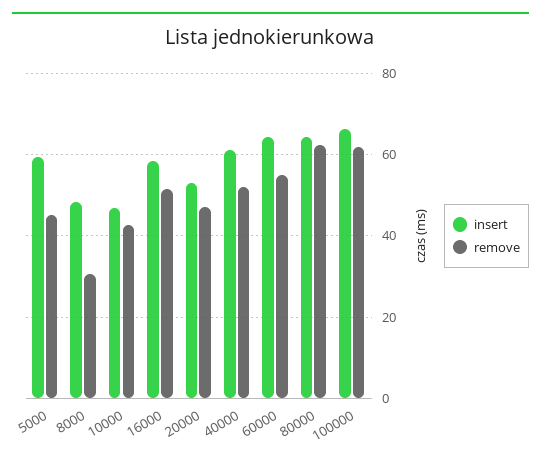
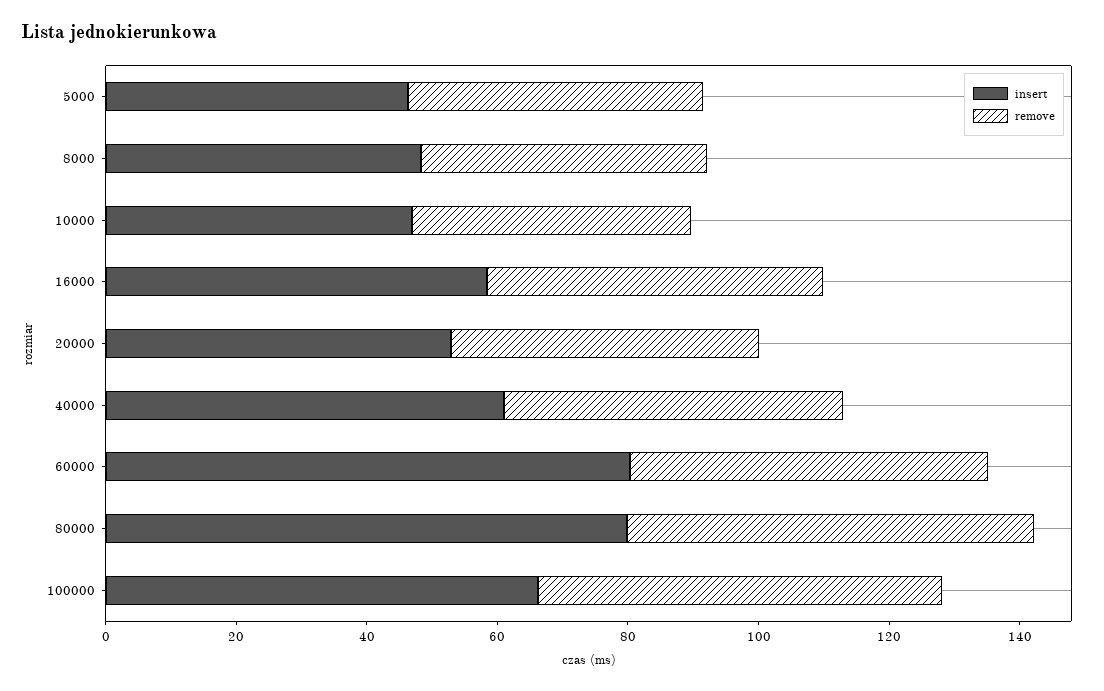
  {
    "insert": {
-     "5000": 60,
+     "5000": 45,
      "8000": 48,
      "10000": 46,
      "16000": 58,
      "20000": 52,
      "40000": 62,
-     "60000": 64,
+     "60000": 80,
-     "80000": 64,
+     "80000": 80,
      "100000": 66
    },
    "remove": {
      "5000": 46,
-     "8000": 30,
+     "8000": 45,
      "10000": 42,
      "16000": 52,
      "20000": 48,
      "40000": 52,
      "60000": 54,
      "80000": 62,
      "100000": 62
    }
  }

